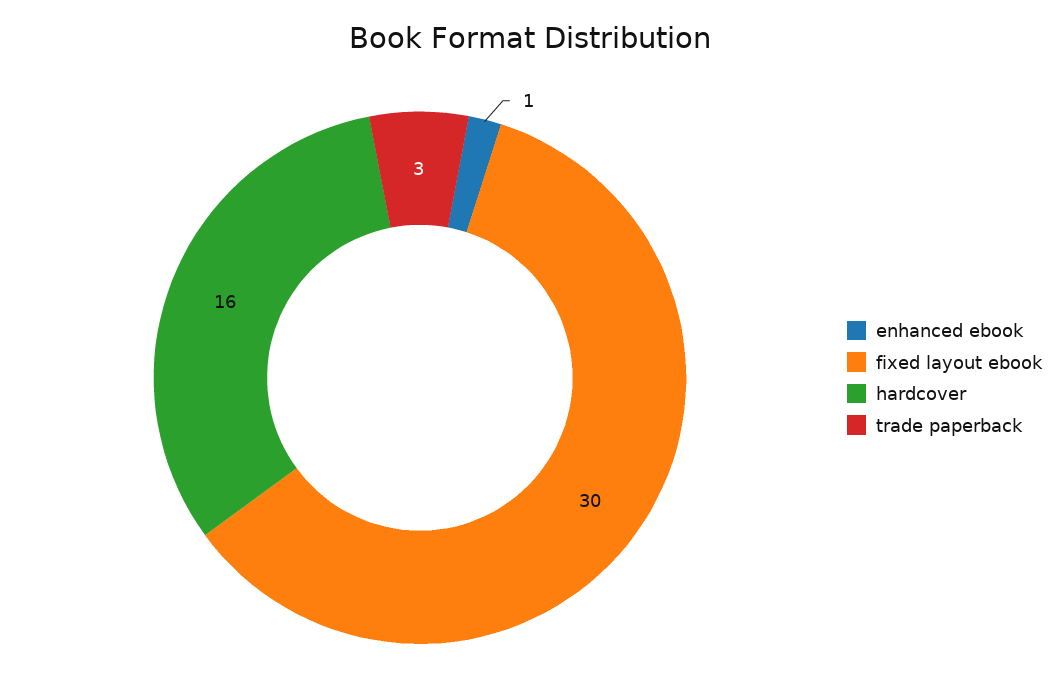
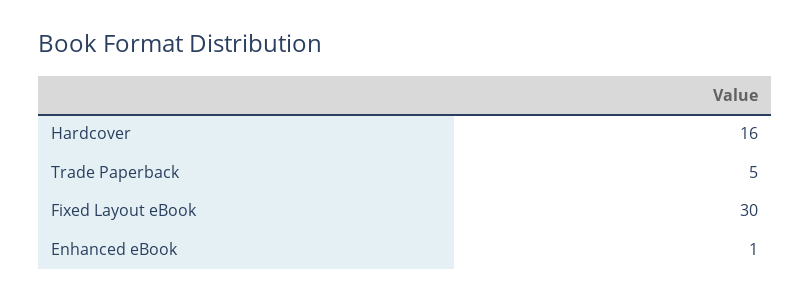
  {
    "enhanced ebook": 1,
    "fixed layout ebook": 30,
    "hardcover": 16,
-   "trade paperback": 3
+   "trade paperback": 5
  }

